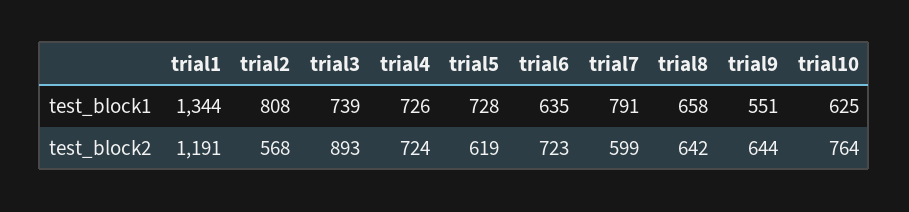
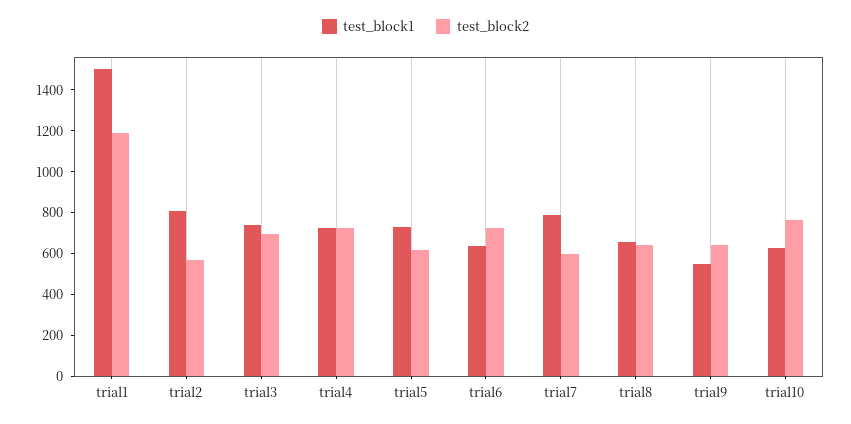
  {
    "test_block1": {
-     "trial1": 1344,
+     "trial1": 1500,
      "trial2": 808,
      "trial3": 739,
      "trial4": 726,
      "trial5": 728,
      "trial6": 635,
      "trial7": 791,
      "trial8": 658,
      "trial9": 551,
      "trial10": 625
    },
    "test_block2": {
      "trial1": 1191,
      "trial2": 568,
-     "trial3": 893,
+     "trial3": 700,
      "trial4": 724,
      "trial5": 619,
      "trial6": 723,
      "trial7": 599,
      "trial8": 642,
      "trial9": 644,
      "trial10": 764
    }
  }

